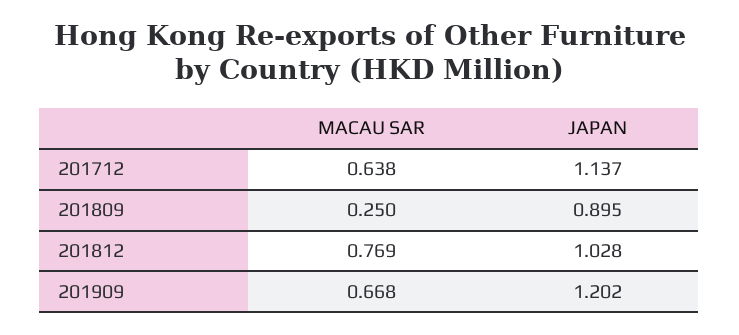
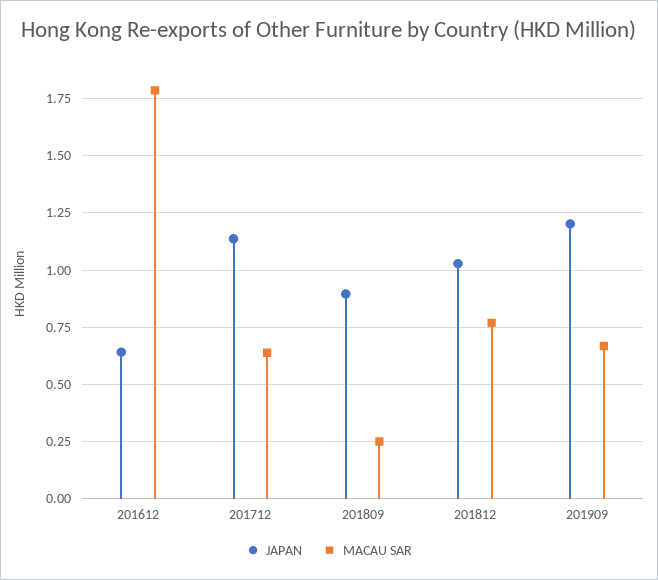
  {
    "MACAU SAR": {
      "201712": 0.638,
      "201809": 0.25,
      "201812": 0.769,
-     "201909": 0.668
+     "201909": 0.668,
+     "201612": 1.8
    },
    "JAPAN": {
      "201712": 1.137,
      "201809": 0.895,
      "201812": 1.028,
-     "201909": 1.202
+     "201909": 1.202,
+     "201612": 0.65
    }
  }

